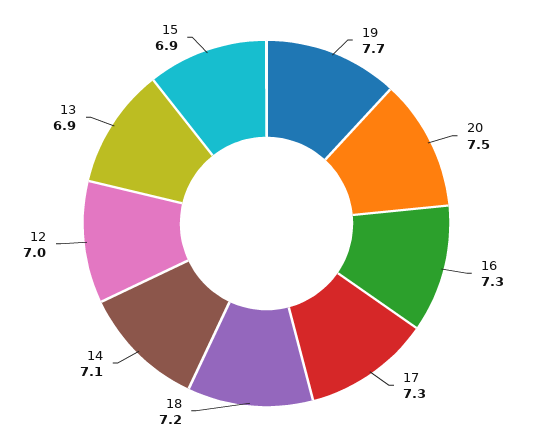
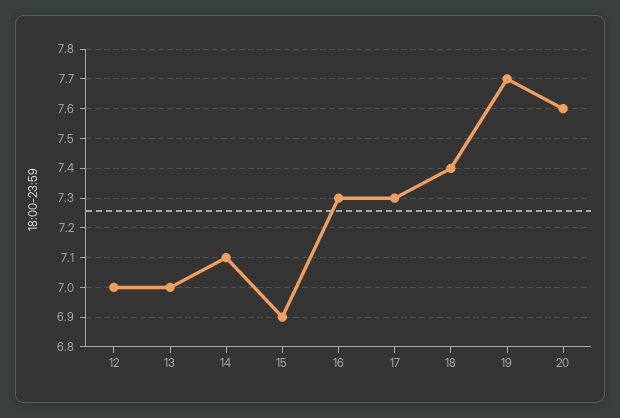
  {
    "19": 7.7,
-   "20": 7.5,
+   "20": 7.6,
    "16": 7.3,
    "17": 7.3,
-   "18": 7.2,
+   "18": 7.4,
    "14": 7.1,
    "12": 7,
-   "13": 6.9,
+   "13": 7,
    "15": 6.9
  }

